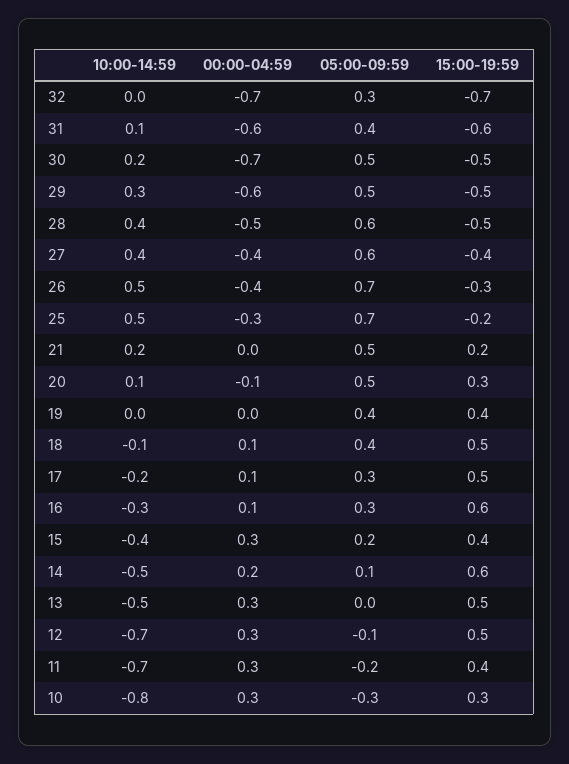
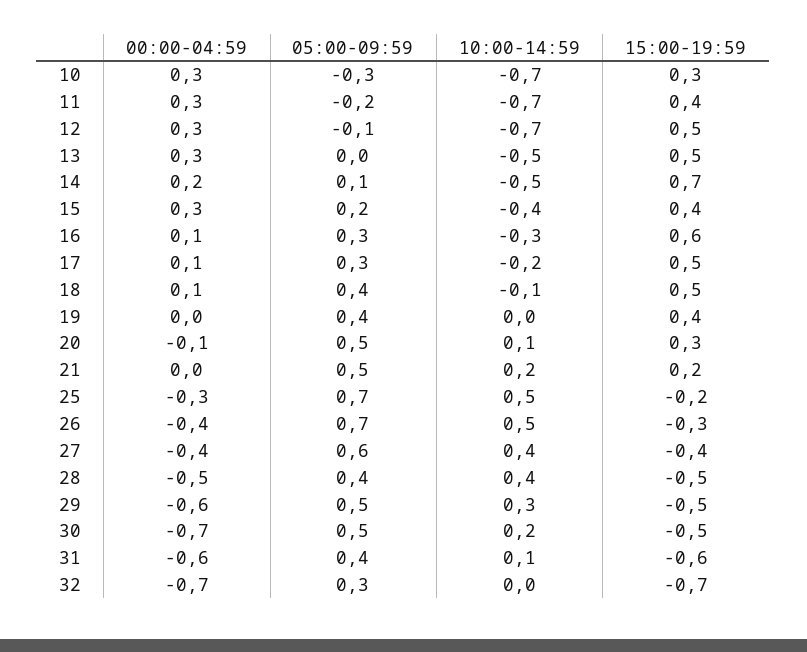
  {
    "10:00-14:59": {
      "32": 0,
      "31": 0.1,
      "30": 0.2,
      "29": 0.3,
      "28": 0.4,
      "27": 0.4,
      "26": 0.5,
      "25": 0.5,
      "21": 0.2,
      "20": 0.1,
      "19": 0,
      "18": -0.1,
      "17": -0.2,
      "16": -0.3,
      "15": -0.4,
      "14": -0.5,
      "13": -0.5,
      "12": -0.7,
      "11": -0.7,
-     "10": -0.8
+     "10": -0.7
    },
    "00:00-04:59": {
      "32": -0.7,
      "31": -0.6,
      "30": -0.7,
      "29": -0.6,
      "28": -0.5,
      "27": -0.4,
      "26": -0.4,
      "25": -0.3,
      "21": 0,
      "20": -0.1,
      "19": 0,
      "18": 0.1,
      "17": 0.1,
      "16": 0.1,
      "15": 0.3,
      "14": 0.2,
      "13": 0.3,
      "12": 0.3,
      "11": 0.3,
      "10": 0.3
    },
    "05:00-09:59": {
      "32": 0.3,
      "31": 0.4,
      "30": 0.5,
      "29": 0.5,
-     "28": 0.6,
+     "28": 0.4,
      "27": 0.6,
      "26": 0.7,
      "25": 0.7,
      "21": 0.5,
      "20": 0.5,
      "19": 0.4,
      "18": 0.4,
      "17": 0.3,
      "16": 0.3,
      "15": 0.2,
      "14": 0.1,
      "13": 0,
      "12": -0.1,
      "11": -0.2,
      "10": -0.3
    },
    "15:00-19:59": {
      "32": -0.7,
      "31": -0.6,
      "30": -0.5,
      "29": -0.5,
      "28": -0.5,
      "27": -0.4,
      "26": -0.3,
      "25": -0.2,
      "21": 0.2,
      "20": 0.3,
      "19": 0.4,
      "18": 0.5,
      "17": 0.5,
      "16": 0.6,
      "15": 0.4,
-     "14": 0.6,
+     "14": 0.7,
      "13": 0.5,
      "12": 0.5,
      "11": 0.4,
      "10": 0.3
    }
  }

